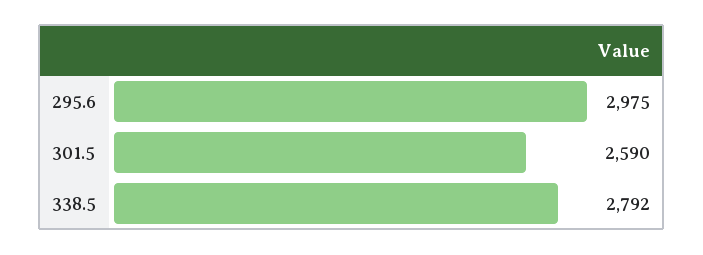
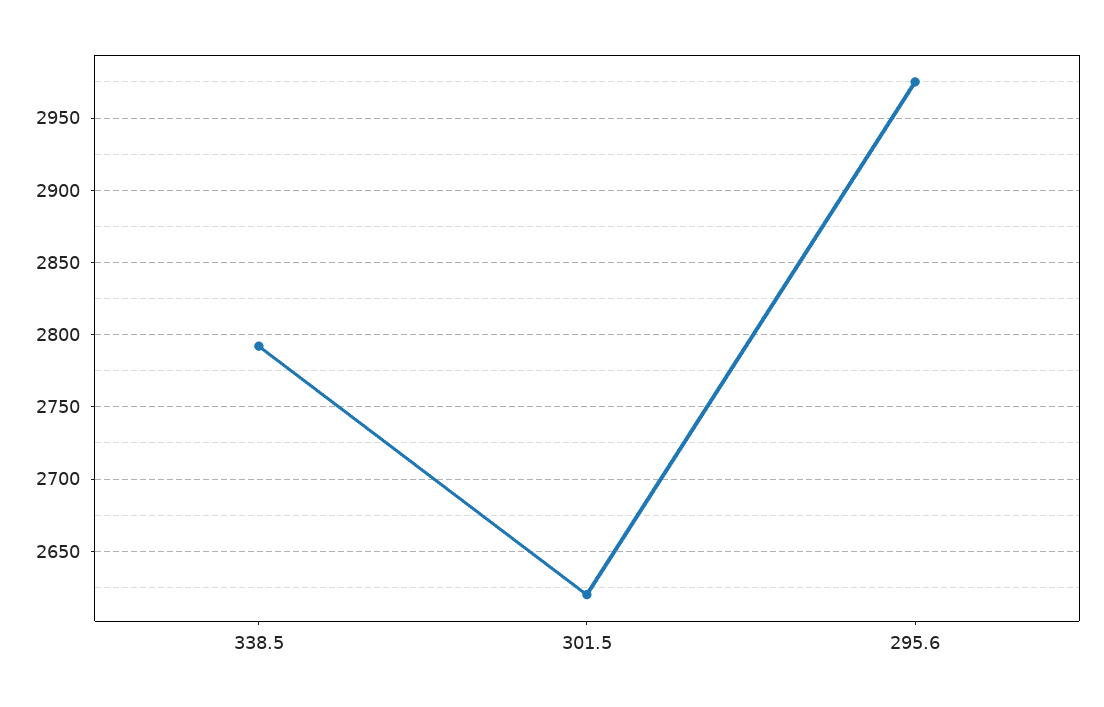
  {
    "295.6": 2975,
-   "301.5": 2590,
+   "301.5": 2620,
    "338.5": 2792
  }

